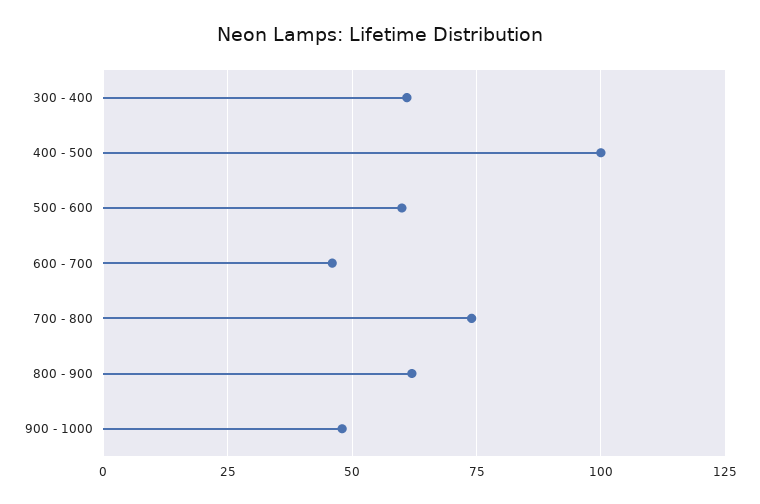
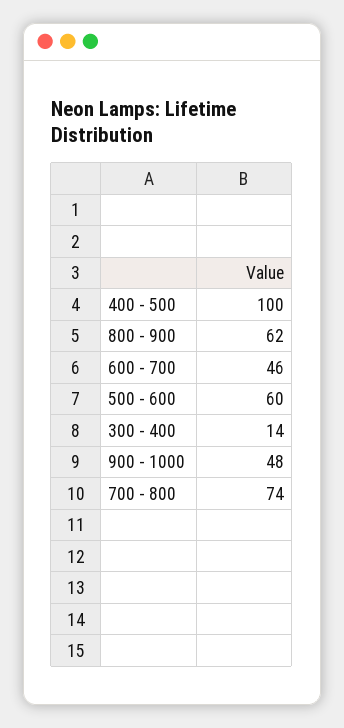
  {
-   "300 - 400": 60,
+   "300 - 400": 14,
    "400 - 500": 100,
    "500 - 600": 60,
    "600 - 700": 46,
    "700 - 800": 74,
    "800 - 900": 62,
    "900 - 1000": 48
  }

